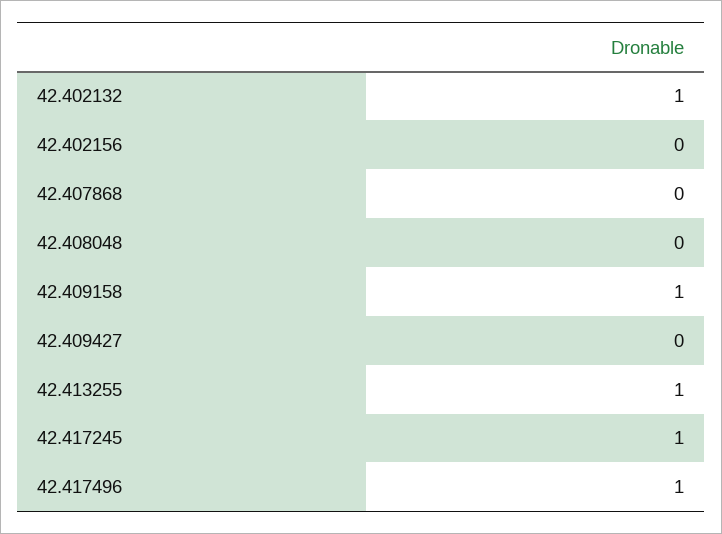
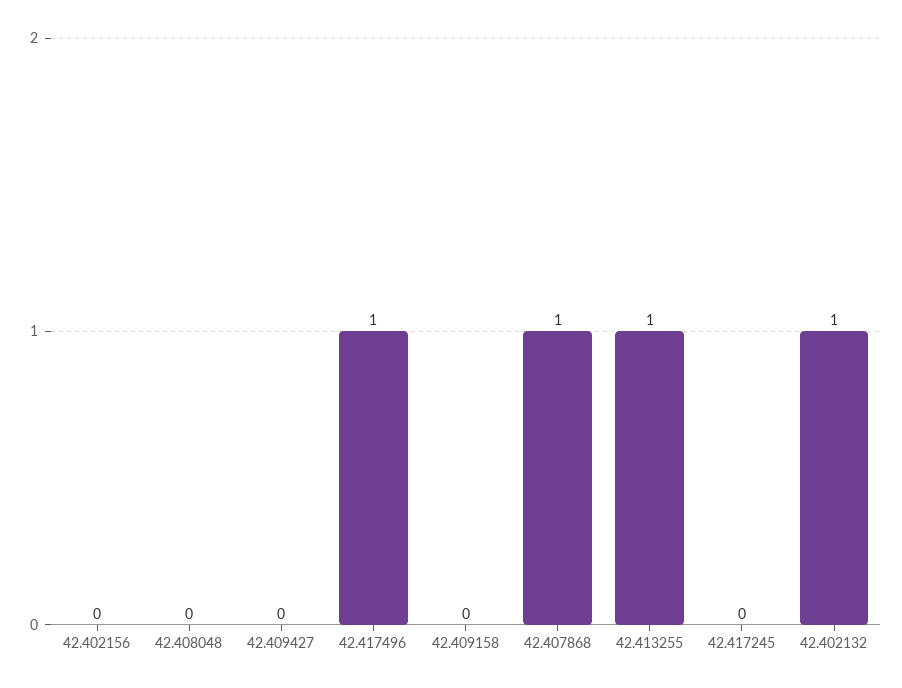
  {
    "42.402132": 1,
    "42.402156": 0,
-   "42.407868": 0,
+   "42.407868": 1,
    "42.408048": 0,
-   "42.409158": 1,
+   "42.409158": 0,
    "42.409427": 0,
    "42.413255": 1,
-   "42.417245": 1,
+   "42.417245": 0,
    "42.417496": 1
  }

